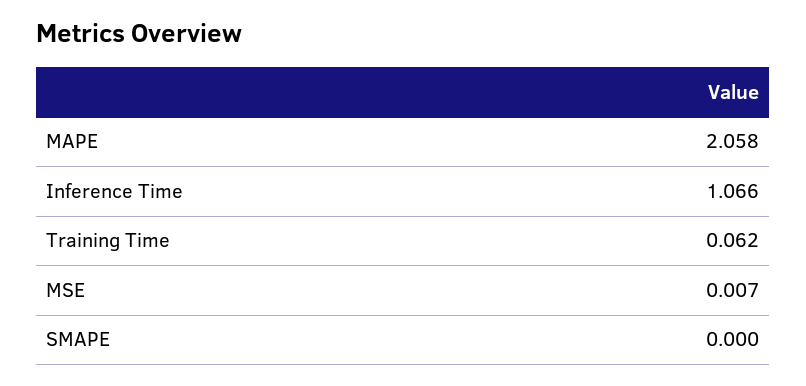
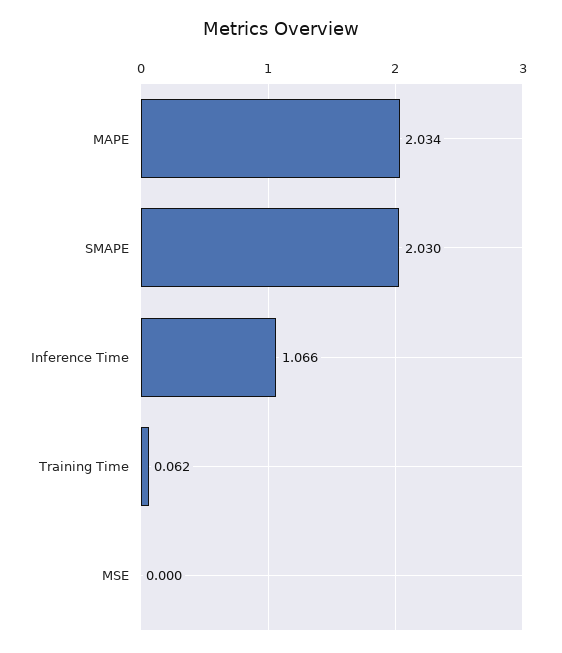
  {
-   "MAPE": 2.058,
+   "MAPE": 2.034,
    "Inference Time": 1.066,
    "Training Time": 0.062,
-   "MSE": 0.007,
+   "MSE": 0,
-   "SMAPE": 0
+   "SMAPE": 2.03
  }

